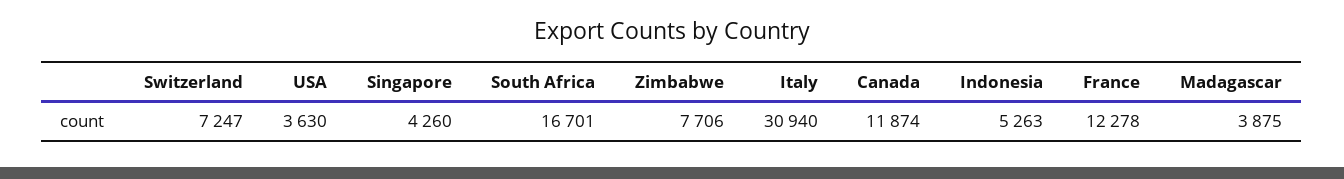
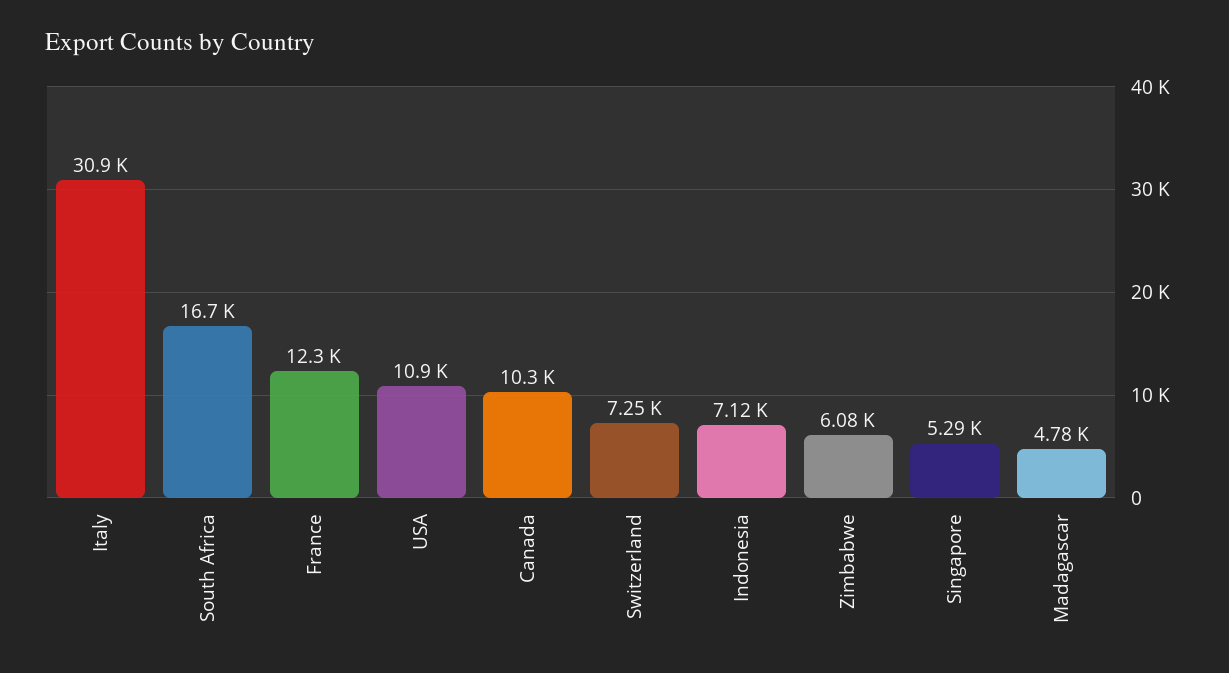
  {
    "Switzerland": 7247,
-   "USA": 3630,
+   "USA": 10900,
-   "Singapore": 4260,
+   "Singapore": 5290,
    "South Africa": 16701,
-   "Zimbabwe": 7706,
+   "Zimbabwe": 6080,
    "Italy": 30940,
-   "Canada": 11874,
+   "Canada": 10300,
-   "Indonesia": 5263,
+   "Indonesia": 7120,
    "France": 12278,
-   "Madagascar": 3875
+   "Madagascar": 4780
  }

